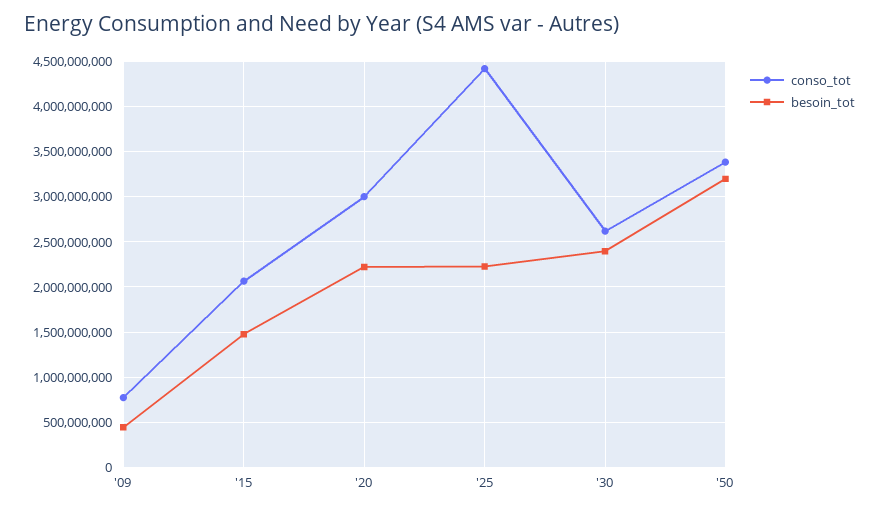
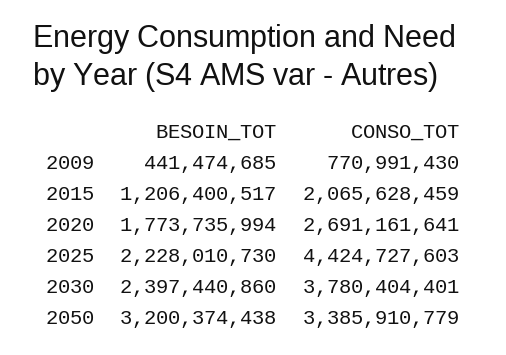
  {
    "conso_tot": {
      "'09": 770991430,
      "'15": 2065628459,
-     "'20": 3000000000,
+     "'20": 2691161641,
      "'25": 4424727603,
-     "'30": 2600000000,
+     "'30": 3780404401,
      "'50": 3385910779
    },
    "besoin_tot": {
      "'09": 441474685,
-     "'15": 1500000000,
+     "'15": 1206400517,
-     "'20": 2200000000,
+     "'20": 1773735994,
      "'25": 2228010730,
      "'30": 2397440860,
      "'50": 3200374438
    }
  }

